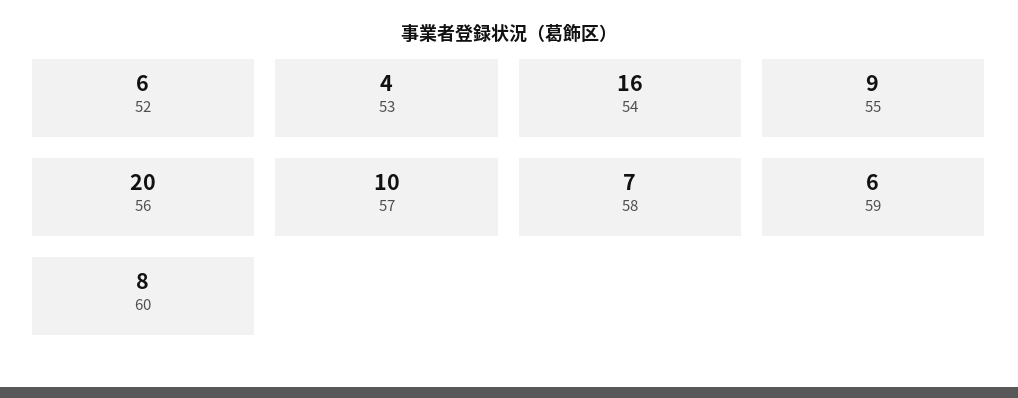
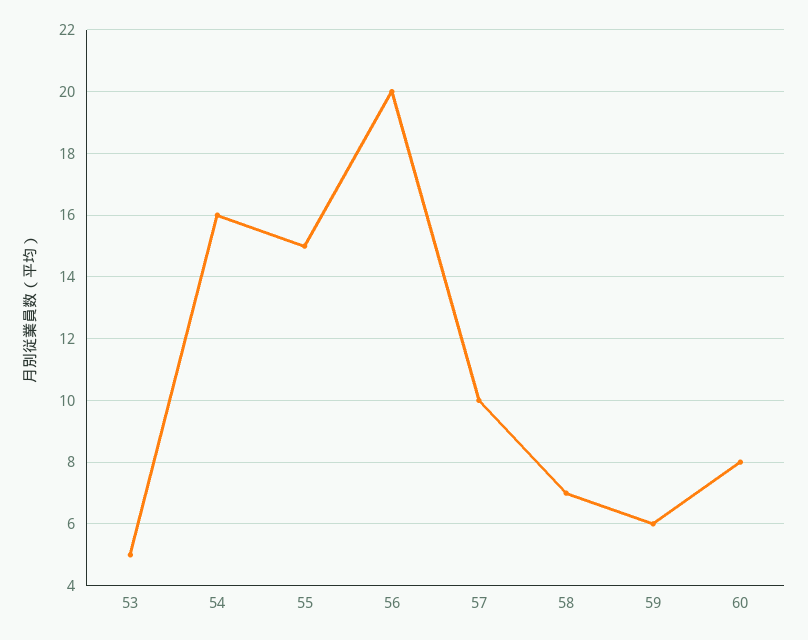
  {
-   "52": 6,
-   "53": 4,
+   "53": 5,
    "54": 16,
-   "55": 9,
+   "55": 15,
    "56": 20,
    "57": 10,
    "58": 7,
    "59": 6,
    "60": 8
  }

